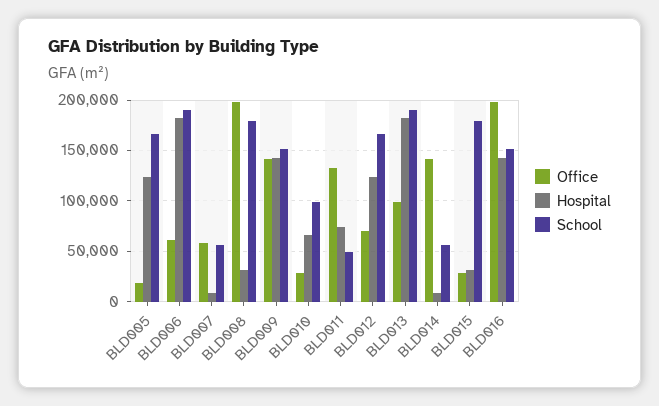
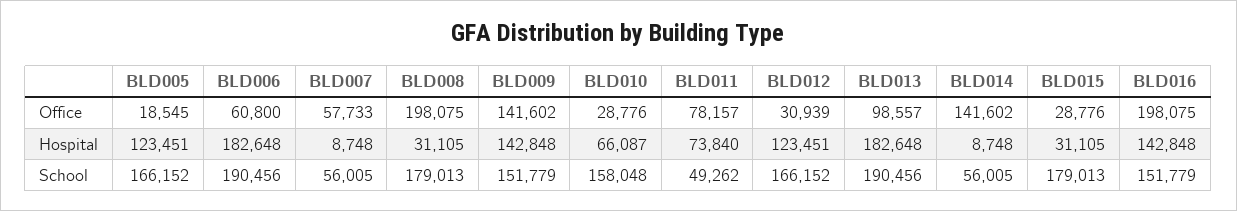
  {
    "Office": {
      "BLD005": 18545,
      "BLD006": 60800,
      "BLD007": 57733,
      "BLD008": 198075,
      "BLD009": 141602,
      "BLD010": 28776,
-     "BLD011": 130000,
+     "BLD011": 78157,
-     "BLD012": 70000,
+     "BLD012": 30939,
      "BLD013": 98557,
      "BLD014": 141602,
      "BLD015": 28776,
      "BLD016": 198075
    },
    "Hospital": {
      "BLD005": 123451,
      "BLD006": 182648,
      "BLD007": 8748,
      "BLD008": 31105,
      "BLD009": 142848,
      "BLD010": 66087,
      "BLD011": 73840,
      "BLD012": 123451,
      "BLD013": 182648,
      "BLD014": 8748,
      "BLD015": 31105,
      "BLD016": 142848
    },
    "School": {
      "BLD005": 166152,
      "BLD006": 190456,
      "BLD007": 56005,
      "BLD008": 179013,
      "BLD009": 151779,
-     "BLD010": 100000,
+     "BLD010": 158048,
      "BLD011": 49262,
      "BLD012": 166152,
      "BLD013": 190456,
      "BLD014": 56005,
      "BLD015": 179013,
      "BLD016": 151779
    }
  }

